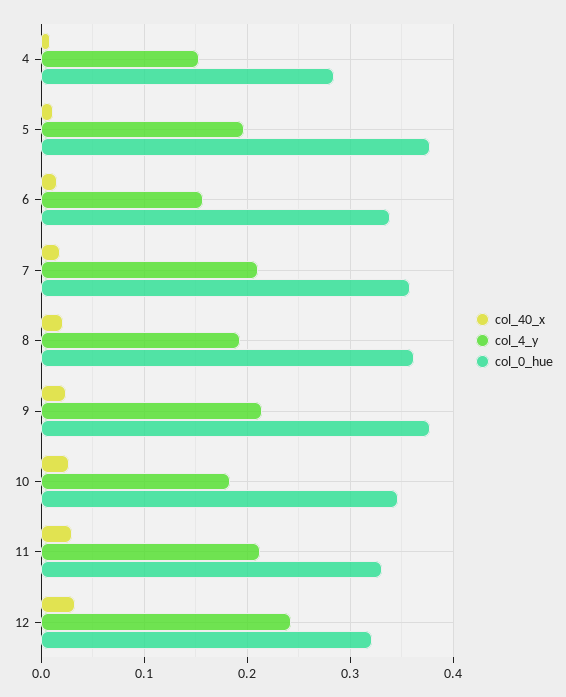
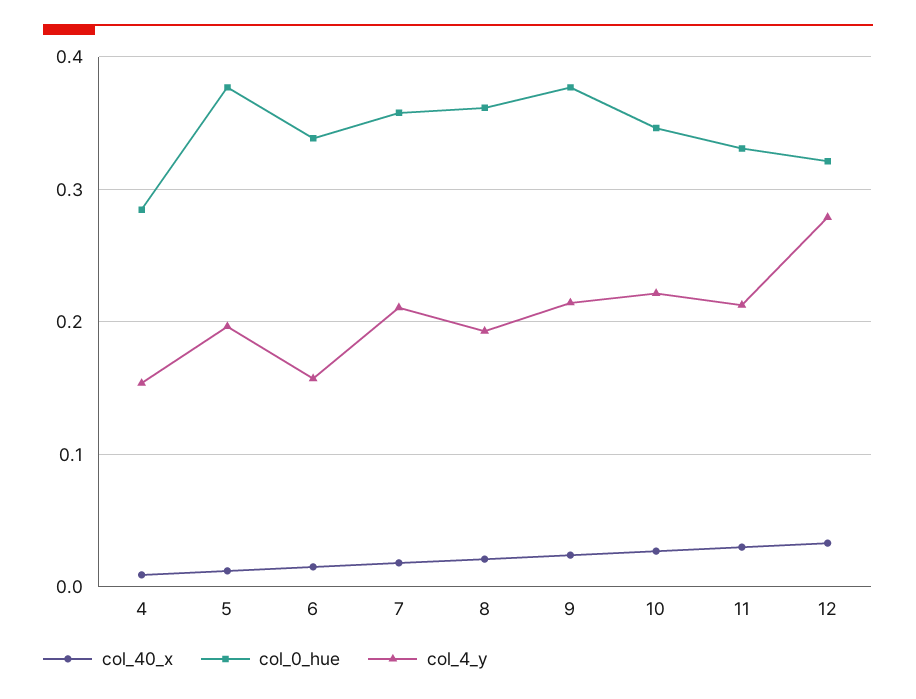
  {
    "col_40_x": {
      "4": 0.01,
      "5": 0.01,
      "6": 0.01,
      "7": 0.02,
      "8": 0.02,
      "9": 0.02,
      "10": 0.03,
      "11": 0.03,
      "12": 0.03
    },
    "col_4_y": {
      "4": 0.15,
      "5": 0.2,
      "6": 0.16,
      "7": 0.21,
      "8": 0.19,
      "9": 0.21,
-     "10": 0.18,
+     "10": 0.22,
      "11": 0.21,
-     "12": 0.24
+     "12": 0.28
    },
    "col_0_hue": {
      "4": 0.28,
      "5": 0.38,
      "6": 0.34,
      "7": 0.36,
      "8": 0.36,
      "9": 0.38,
      "10": 0.35,
      "11": 0.33,
      "12": 0.32
    }
  }

